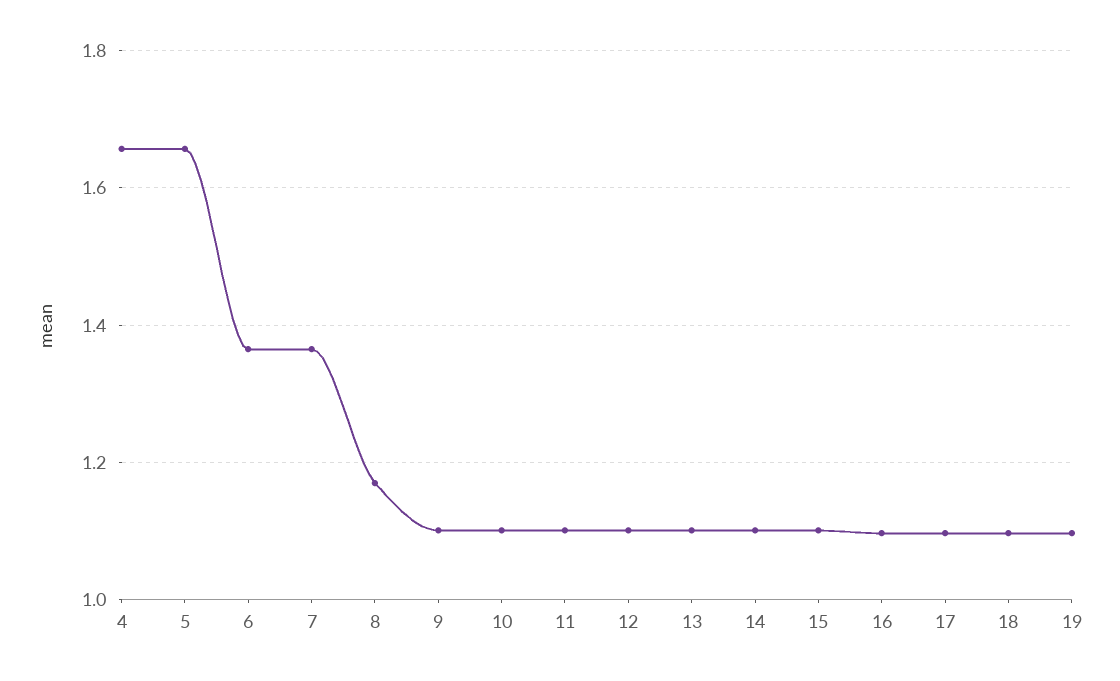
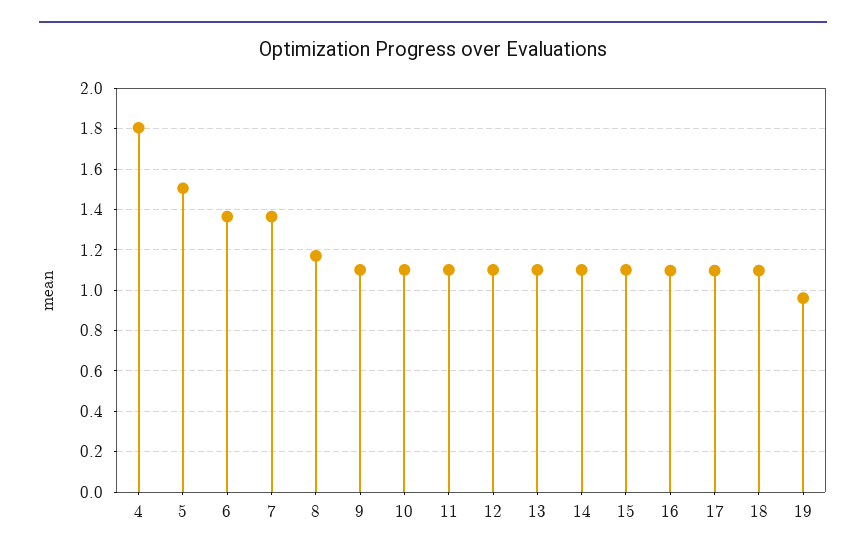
  {
-   "4": 1.66,
+   "4": 1.8,
-   "5": 1.66,
+   "5": 1.5,
    "6": 1.36,
    "7": 1.36,
    "8": 1.18,
    "9": 1.1,
    "10": 1.1,
    "11": 1.1,
    "12": 1.1,
    "13": 1.1,
    "14": 1.1,
    "15": 1.1,
    "16": 1.1,
    "17": 1.1,
    "18": 1.1,
-   "19": 1.1
+   "19": 0.95
  }

